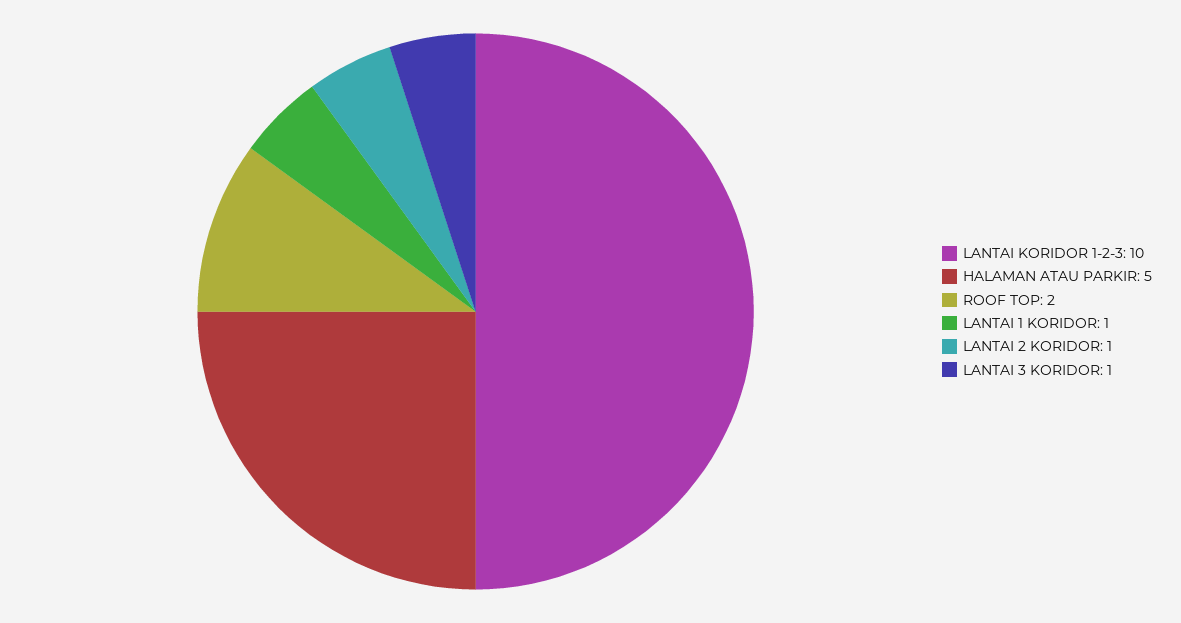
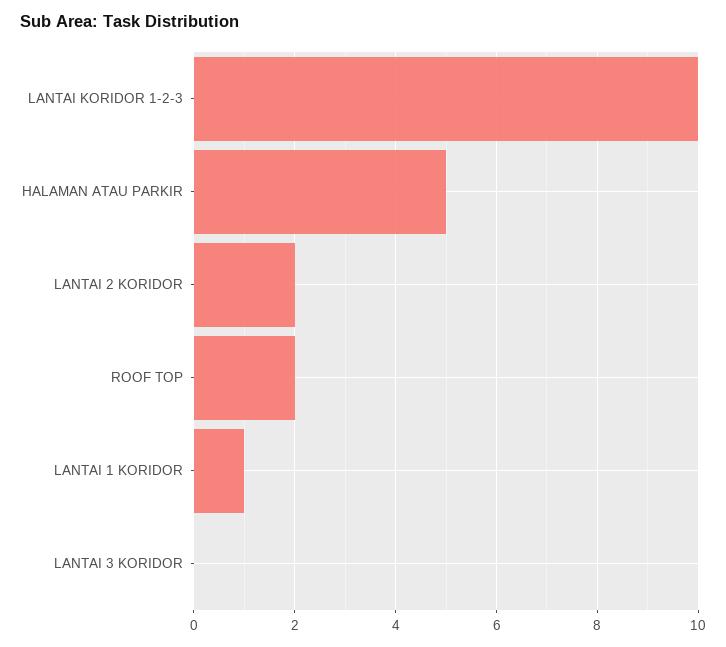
  {
    "LANTAI KORIDOR 1-2-3": 10,
    "HALAMAN ATAU PARKIR": 5,
    "ROOF TOP": 2,
    "LANTAI 1 KORIDOR": 1,
-   "LANTAI 2 KORIDOR": 1,
+   "LANTAI 2 KORIDOR": 2,
-   "LANTAI 3 KORIDOR": 1
+   "LANTAI 3 KORIDOR": 0
  }

